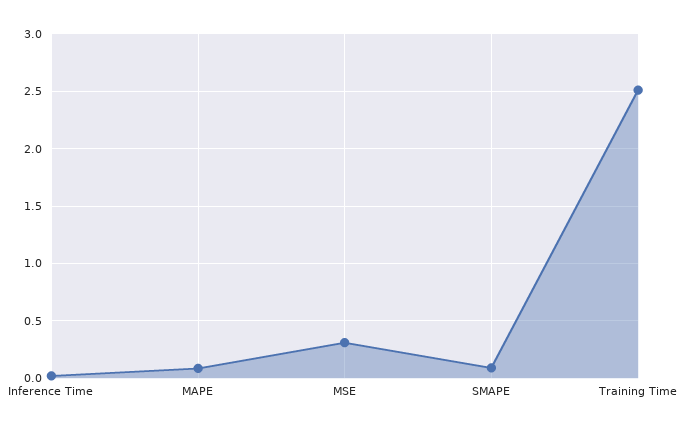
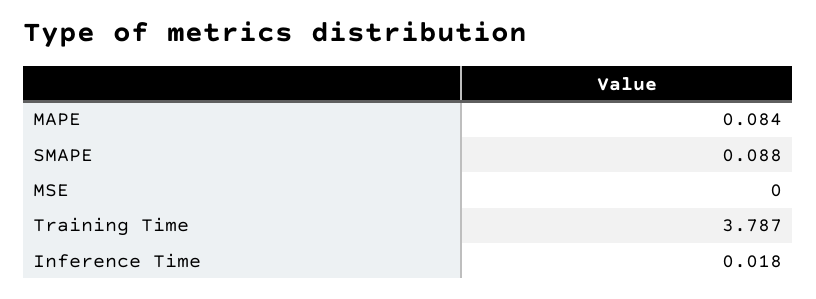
  {
    "Inference Time": 0.018,
    "MAPE": 0.084,
-   "MSE": 0.3,
+   "MSE": 0,
    "SMAPE": 0.088,
-   "Training Time": 2.5
+   "Training Time": 3.787
  }

